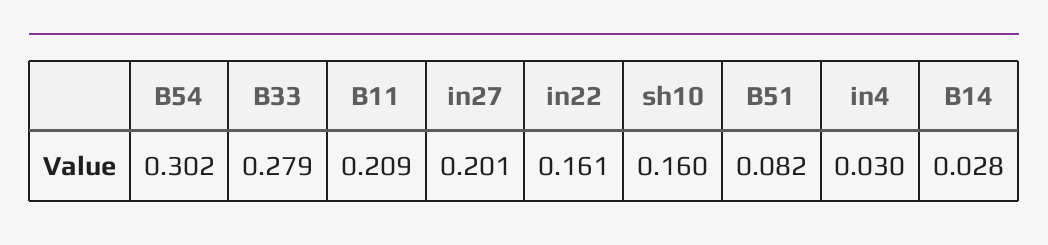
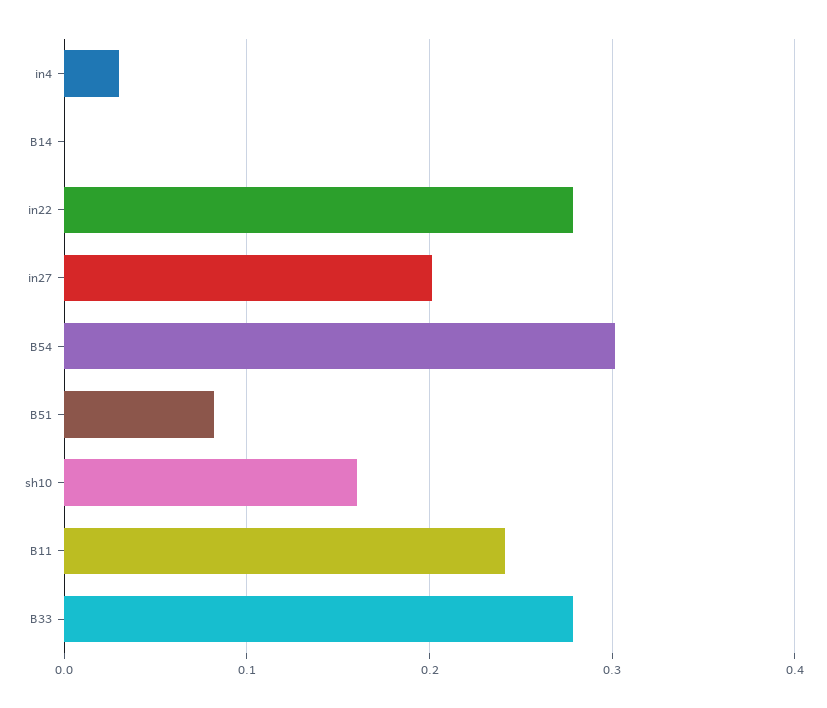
  {
    "B54": 0.302,
    "B33": 0.279,
-   "B11": 0.209,
+   "B11": 0.24,
    "in27": 0.201,
-   "in22": 0.161,
+   "in22": 0.28,
    "sh10": 0.16,
    "B51": 0.082,
    "in4": 0.03,
-   "B14": 0.028
+   "B14": 0
  }

